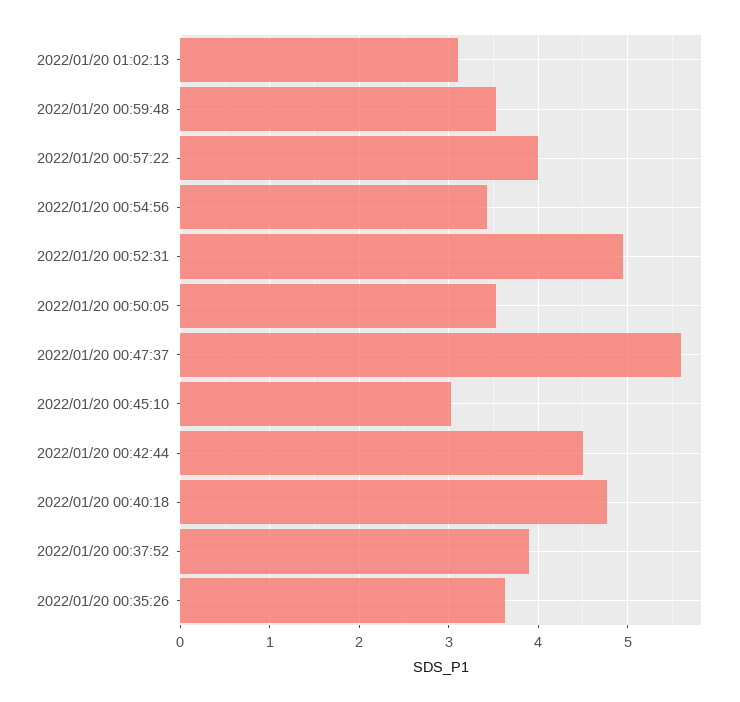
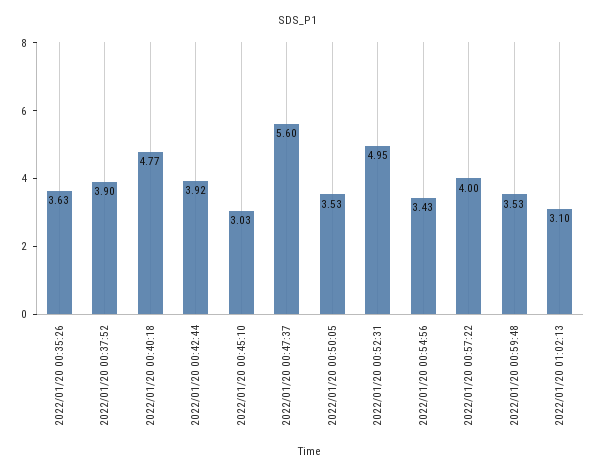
  {
    "2022/01/20 01:02:13": 3.1,
    "2022/01/20 00:59:48": 3.53,
    "2022/01/20 00:57:22": 4,
    "2022/01/20 00:54:56": 3.43,
    "2022/01/20 00:52:31": 4.95,
    "2022/01/20 00:50:05": 3.53,
    "2022/01/20 00:47:37": 5.6,
    "2022/01/20 00:45:10": 3.03,
-   "2022/01/20 00:42:44": 4.5,
+   "2022/01/20 00:42:44": 3.92,
    "2022/01/20 00:40:18": 4.77,
    "2022/01/20 00:37:52": 3.9,
    "2022/01/20 00:35:26": 3.63
  }

